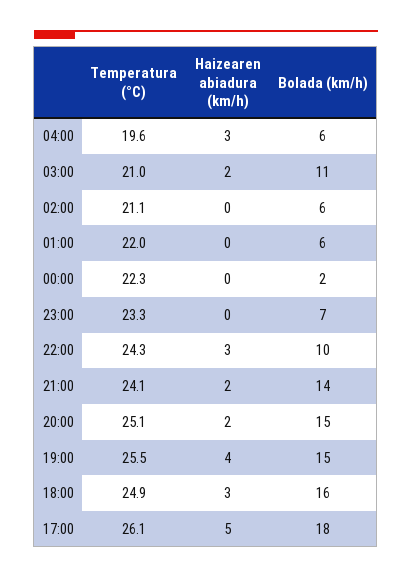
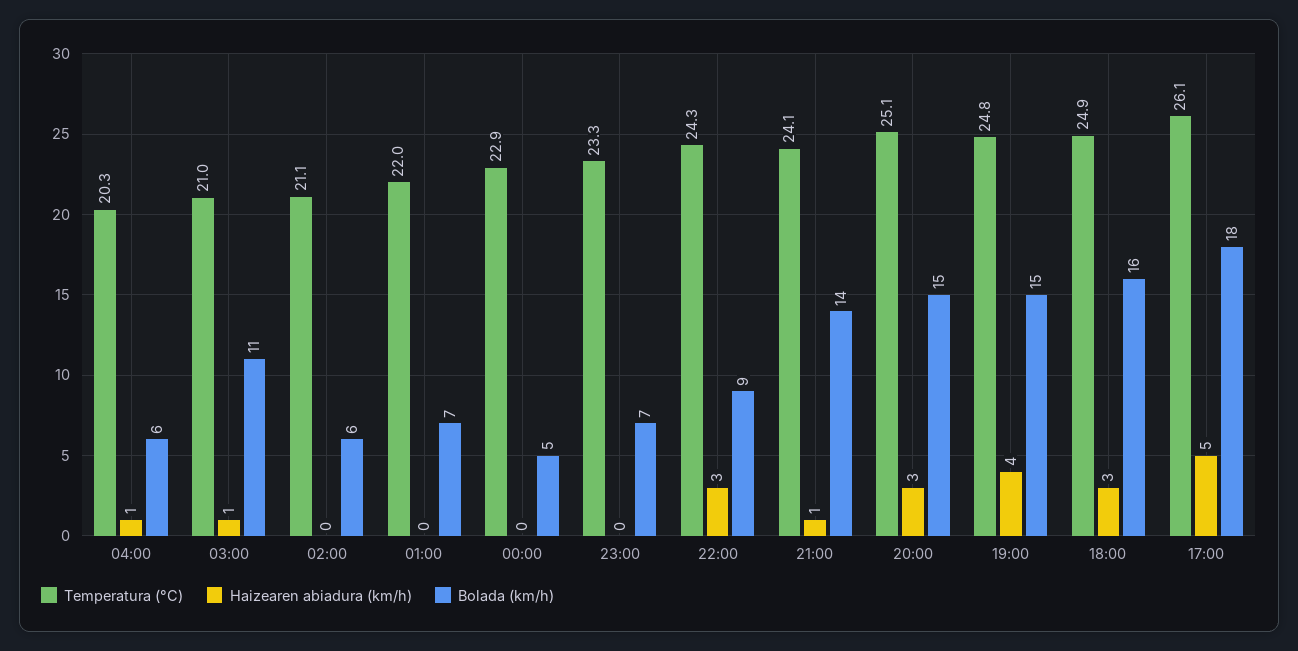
  {
    "Temperatura (°C)": {
-     "04:00": 19.6,
+     "04:00": 20.3,
      "03:00": 21,
      "02:00": 21.1,
      "01:00": 22,
-     "00:00": 22.3,
+     "00:00": 22.9,
      "23:00": 23.3,
      "22:00": 24.3,
      "21:00": 24.1,
      "20:00": 25.1,
-     "19:00": 25.5,
+     "19:00": 24.8,
      "18:00": 24.9,
      "17:00": 26.1
    },
    "Haizearen abiadura (km/h)": {
-     "04:00": 3,
+     "04:00": 1,
-     "03:00": 2,
+     "03:00": 1,
      "02:00": 0,
      "01:00": 0,
      "00:00": 0,
      "23:00": 0,
      "22:00": 3,
-     "21:00": 2,
+     "21:00": 1,
-     "20:00": 2,
+     "20:00": 3,
      "19:00": 4,
      "18:00": 3,
      "17:00": 5
    },
    "Bolada (km/h)": {
      "04:00": 6,
      "03:00": 11,
      "02:00": 6,
-     "01:00": 6,
+     "01:00": 7,
-     "00:00": 2,
+     "00:00": 5,
      "23:00": 7,
-     "22:00": 10,
+     "22:00": 9,
      "21:00": 14,
      "20:00": 15,
      "19:00": 15,
      "18:00": 16,
      "17:00": 18
    }
  }

